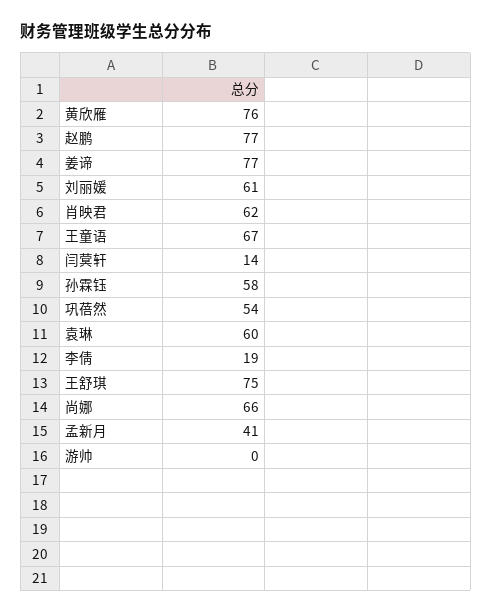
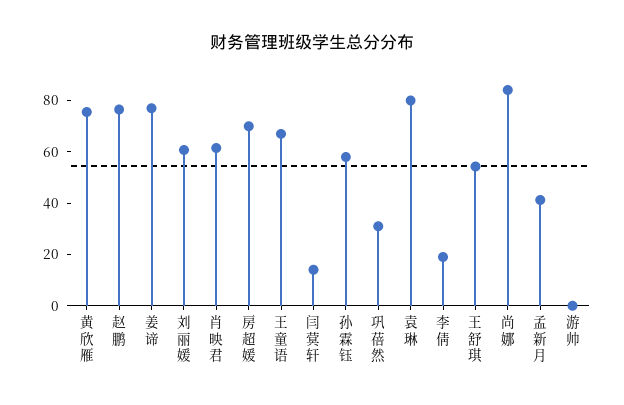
  {
    "黄欣雁": 76,
    "赵鹏": 77,
    "姜谛": 77,
    "刘丽媛": 61,
    "肖映君": 62,
    "王童语": 67,
    "闫蓂轩": 14,
    "孙霖钰": 58,
-   "巩蓓然": 54,
+   "巩蓓然": 30,
-   "袁琳": 60,
+   "袁琳": 80,
    "李倩": 19,
-   "王舒琪": 75,
+   "王舒琪": 55,
-   "尚娜": 66,
+   "尚娜": 85,
    "孟新月": 41,
-   "游帅": 0
+   "游帅": 0,
+   "房超媛": 70
  }

